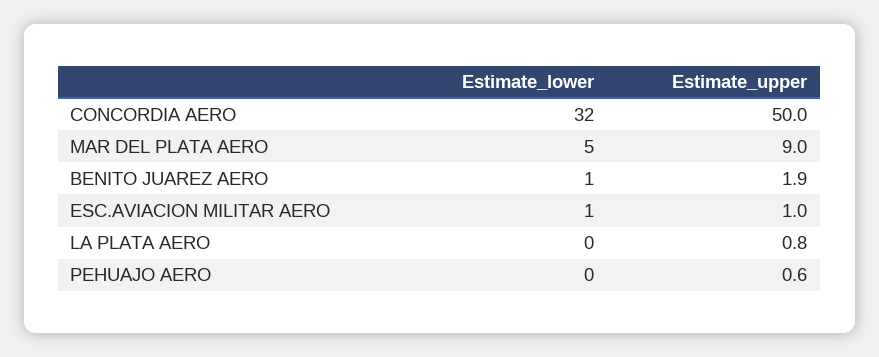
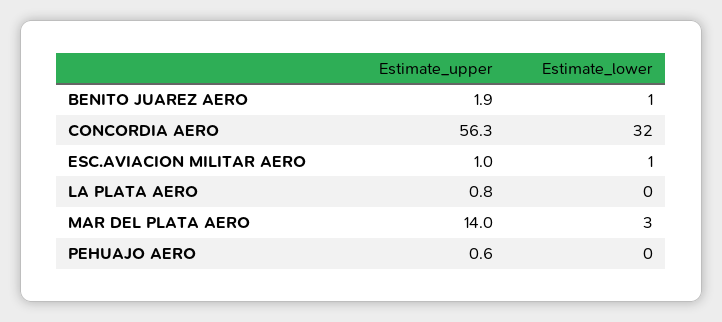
  {
    "Estimate_lower": {
      "CONCORDIA AERO": 32,
-     "MAR DEL PLATA AERO": 5,
+     "MAR DEL PLATA AERO": 3,
      "BENITO JUAREZ AERO": 1,
      "ESC.AVIACION MILITAR AERO": 1,
      "LA PLATA AERO": 0,
      "PEHUAJO AERO": 0
    },
    "Estimate_upper": {
-     "CONCORDIA AERO": 50,
+     "CONCORDIA AERO": 56.3,
-     "MAR DEL PLATA AERO": 9,
+     "MAR DEL PLATA AERO": 14,
      "BENITO JUAREZ AERO": 1.9,
      "ESC.AVIACION MILITAR AERO": 1,
      "LA PLATA AERO": 0.8,
      "PEHUAJO AERO": 0.6
    }
  }

